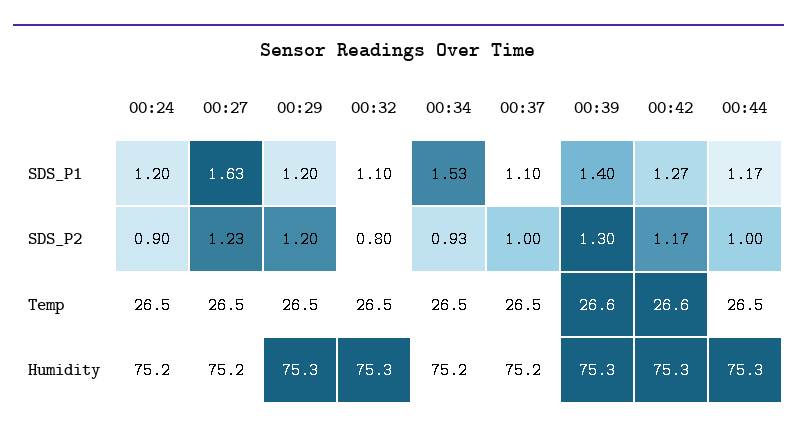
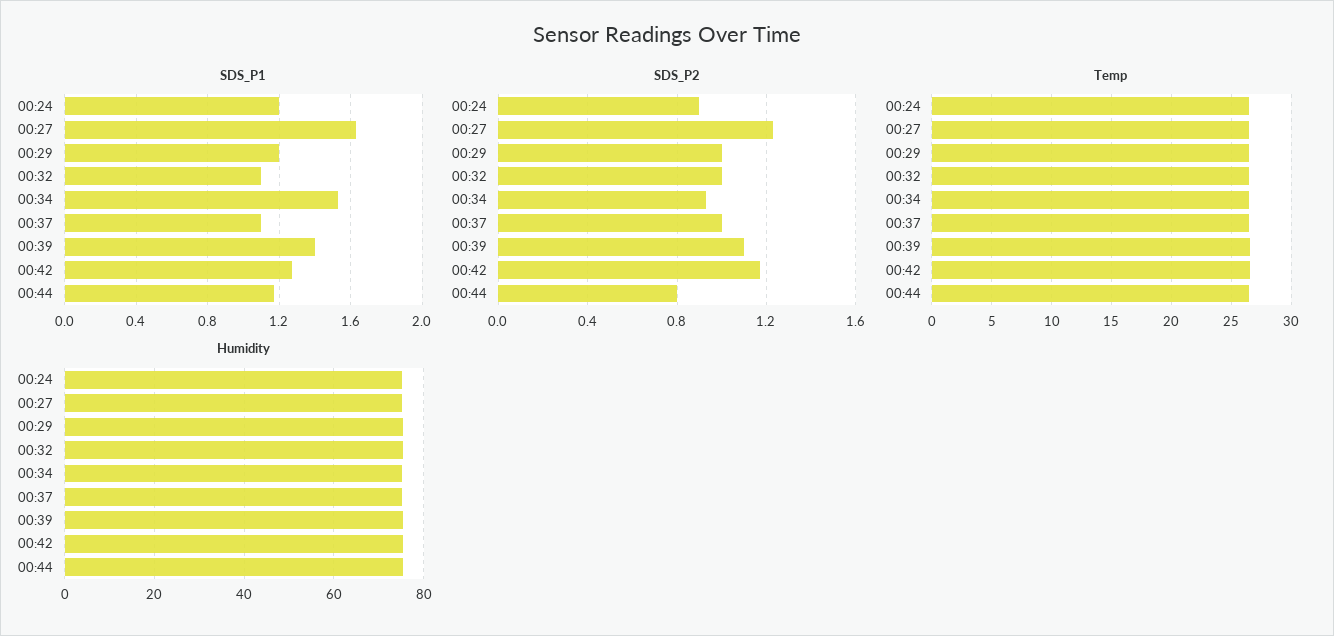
  {
    "SDS_P1": {
      "00:24": 1.2,
      "00:27": 1.63,
      "00:29": 1.2,
      "00:32": 1.1,
      "00:34": 1.53,
      "00:37": 1.1,
      "00:39": 1.4,
      "00:42": 1.27,
      "00:44": 1.17
    },
    "SDS_P2": {
      "00:24": 0.9,
      "00:27": 1.23,
-     "00:29": 1.2,
+     "00:29": 1,
-     "00:32": 0.8,
+     "00:32": 1,
      "00:34": 0.93,
      "00:37": 1,
-     "00:39": 1.3,
+     "00:39": 1.1,
      "00:42": 1.17,
-     "00:44": 1
+     "00:44": 0.8
    },
    "Temp": {
      "00:24": 26.5,
      "00:27": 26.5,
      "00:29": 26.5,
      "00:32": 26.5,
      "00:34": 26.5,
      "00:37": 26.5,
      "00:39": 26.6,
      "00:42": 26.6,
      "00:44": 26.5
    },
    "Humidity": {
      "00:24": 75.2,
      "00:27": 75.2,
      "00:29": 75.3,
      "00:32": 75.3,
      "00:34": 75.2,
      "00:37": 75.2,
      "00:39": 75.3,
      "00:42": 75.3,
      "00:44": 75.3
    }
  }

